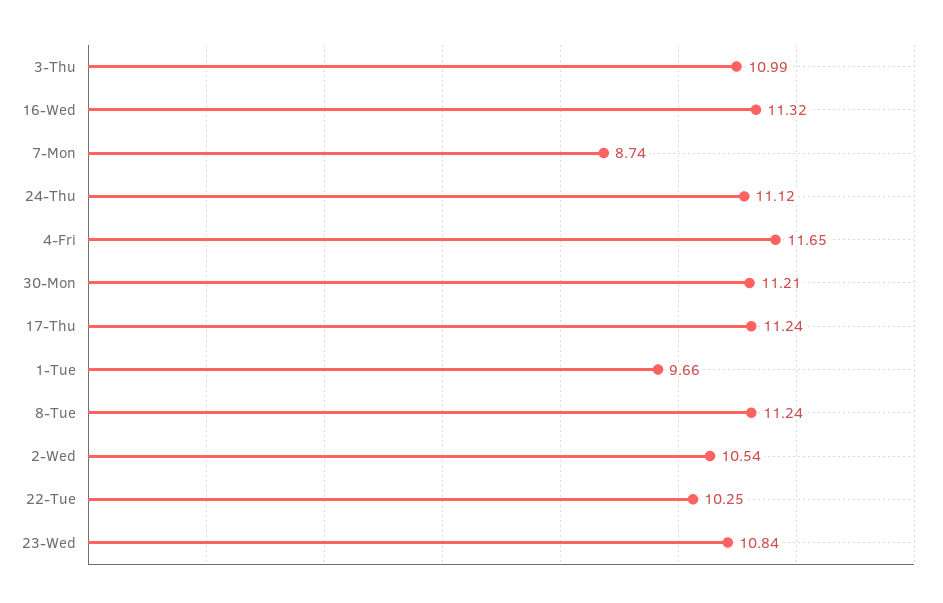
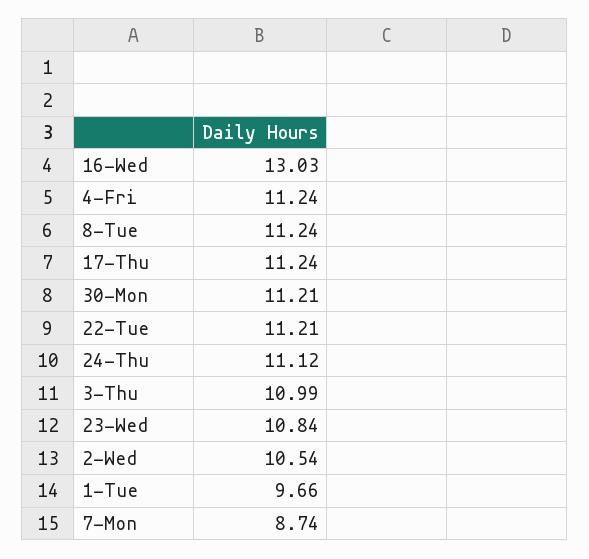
  {
    "3-Thu": 10.99,
-   "16-Wed": 11.32,
+   "16-Wed": 13.03,
    "7-Mon": 8.74,
    "24-Thu": 11.12,
-   "4-Fri": 11.65,
+   "4-Fri": 11.24,
    "30-Mon": 11.21,
    "17-Thu": 11.24,
    "1-Tue": 9.66,
    "8-Tue": 11.24,
    "2-Wed": 10.54,
-   "22-Tue": 10.25,
+   "22-Tue": 11.21,
    "23-Wed": 10.84
  }

